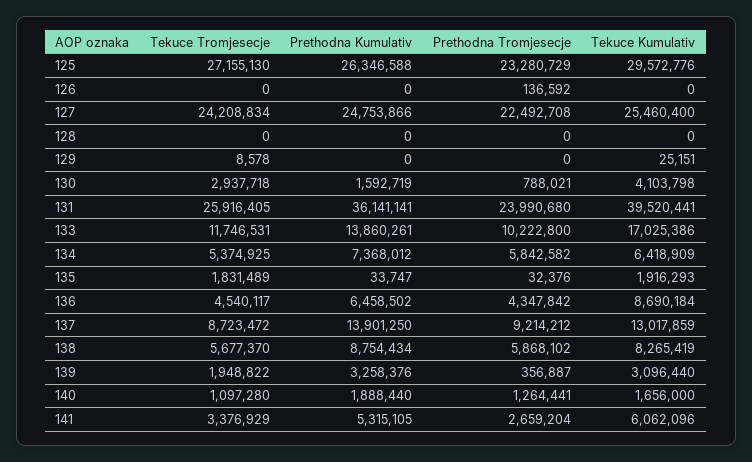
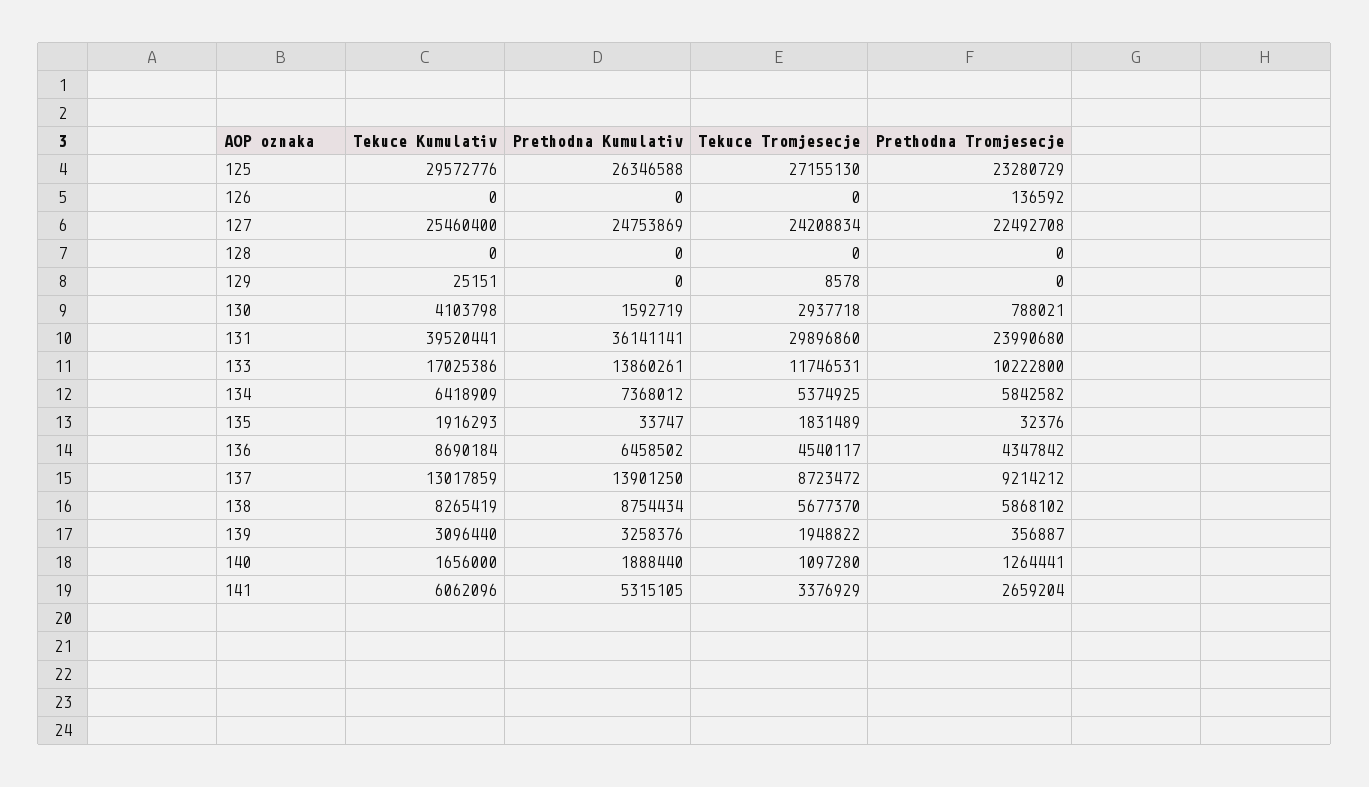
  {
    "Tekuce Tromjesecje": {
      "125": 27155130,
      "126": 0,
      "127": 24208834,
      "128": 0,
      "129": 8578,
      "130": 2937718,
-     "131": 25916405,
+     "131": 29896860,
      "133": 11746531,
      "134": 5374925,
      "135": 1831489,
      "136": 4540117,
      "137": 8723472,
      "138": 5677370,
      "139": 1948822,
      "140": 1097280,
      "141": 3376929
    },
    "Prethodna Kumulativ": {
      "125": 26346588,
      "126": 0,
-     "127": 24753866,
+     "127": 24753869,
      "128": 0,
      "129": 0,
      "130": 1592719,
      "131": 36141141,
      "133": 13860261,
      "134": 7368012,
      "135": 33747,
      "136": 6458502,
      "137": 13901250,
      "138": 8754434,
      "139": 3258376,
      "140": 1888440,
      "141": 5315105
    },
    "Prethodna Tromjesecje": {
      "125": 23280729,
      "126": 136592,
      "127": 22492708,
      "128": 0,
      "129": 0,
      "130": 788021,
      "131": 23990680,
      "133": 10222800,
      "134": 5842582,
      "135": 32376,
      "136": 4347842,
      "137": 9214212,
      "138": 5868102,
      "139": 356887,
      "140": 1264441,
      "141": 2659204
    },
    "Tekuce Kumulativ": {
      "125": 29572776,
      "126": 0,
      "127": 25460400,
      "128": 0,
      "129": 25151,
      "130": 4103798,
      "131": 39520441,
      "133": 17025386,
      "134": 6418909,
      "135": 1916293,
      "136": 8690184,
      "137": 13017859,
      "138": 8265419,
      "139": 3096440,
      "140": 1656000,
      "141": 6062096
    }
  }

